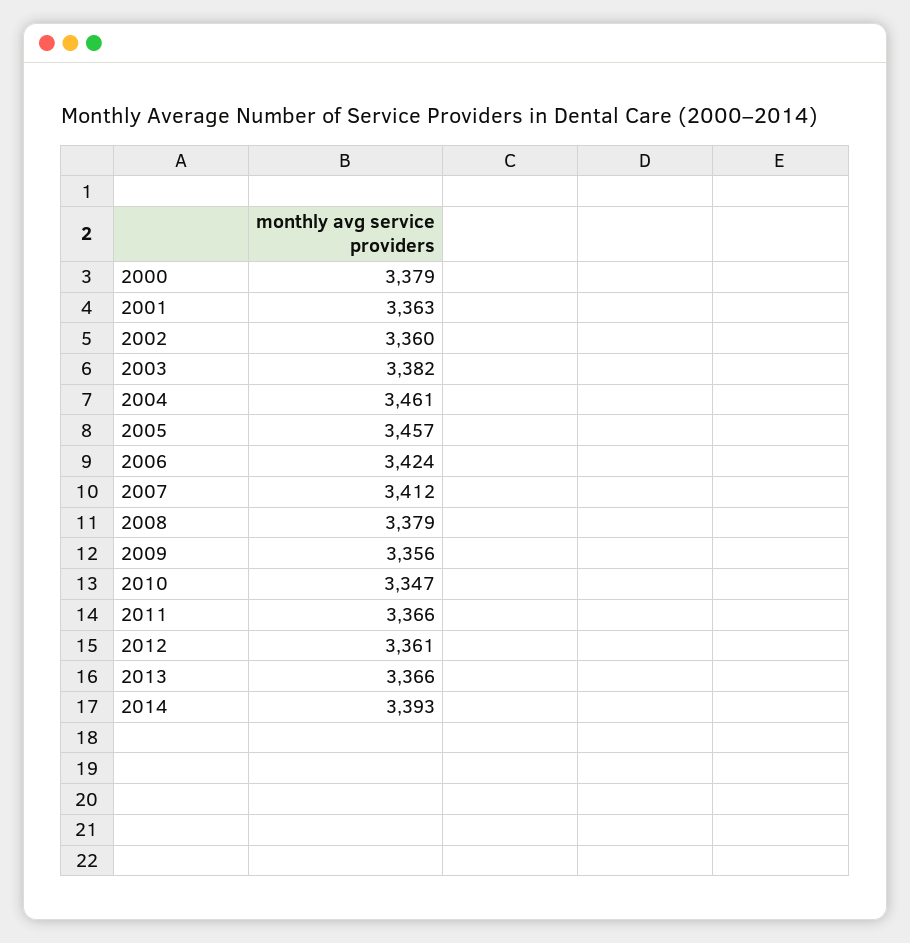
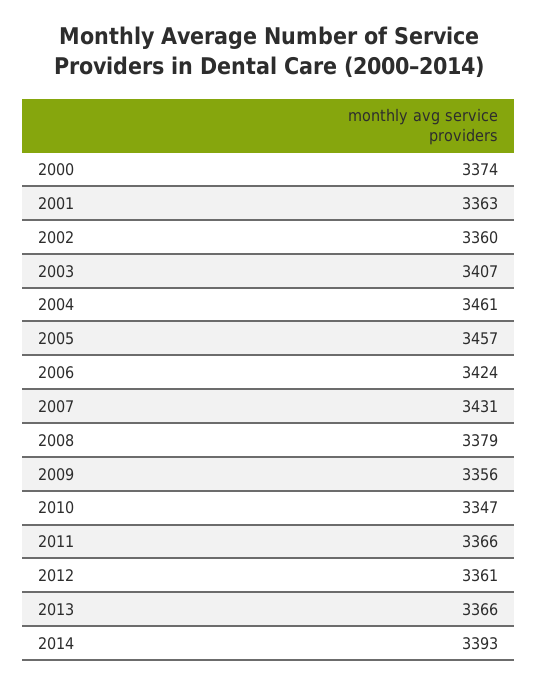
  {
-   "2000": 3379,
+   "2000": 3374,
    "2001": 3363,
    "2002": 3360,
-   "2003": 3382,
+   "2003": 3407,
    "2004": 3461,
    "2005": 3457,
    "2006": 3424,
-   "2007": 3412,
+   "2007": 3431,
    "2008": 3379,
    "2009": 3356,
    "2010": 3347,
    "2011": 3366,
    "2012": 3361,
    "2013": 3366,
    "2014": 3393
  }

